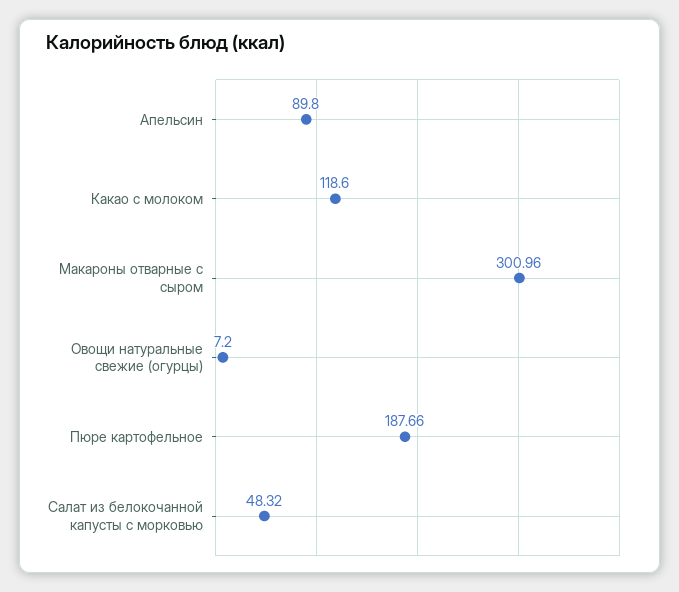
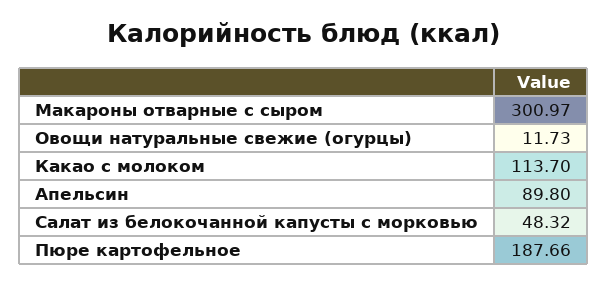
  {
    "Апельсин": 89.8,
-   "Какао с молоком": 118.6,
+   "Какао с молоком": 113.7,
-   "Макароны отварные с сыром": 300.96,
+   "Макароны отварные с сыром": 300.97,
-   "Овощи натуральные свежие (огурцы)": 7.2,
+   "Овощи натуральные свежие (огурцы)": 11.73,
    "Пюре картофельное": 187.66,
    "Салат из белокочанной капусты с морковью": 48.32
  }

